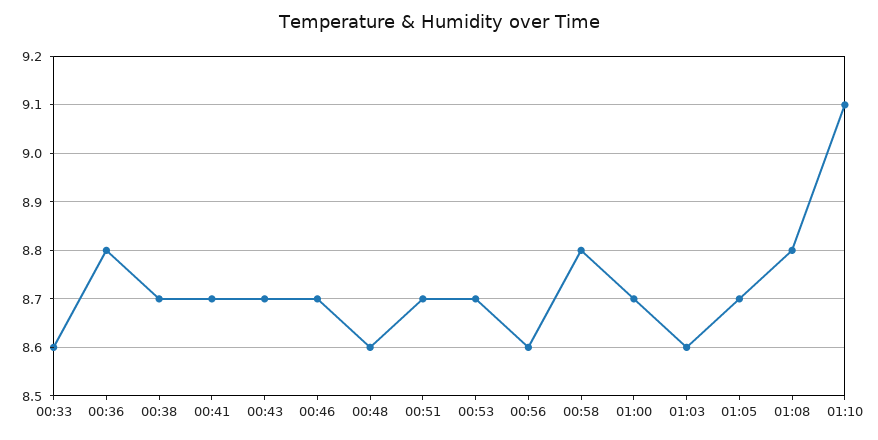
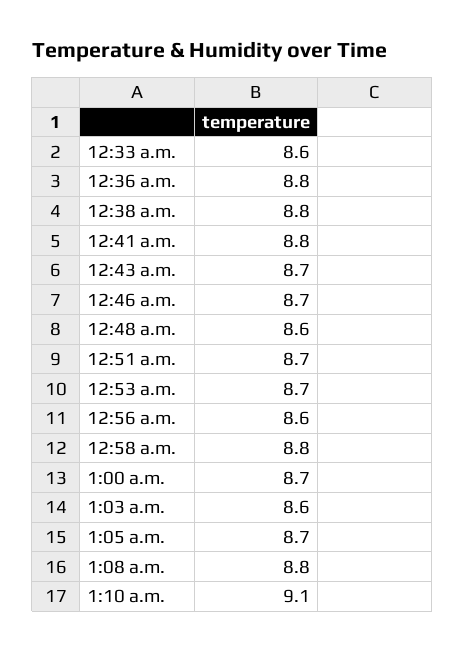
  {
    "00:33": 8.6,
    "00:36": 8.8,
-   "00:38": 8.7,
+   "00:38": 8.8,
-   "00:41": 8.7,
+   "00:41": 8.8,
    "00:43": 8.7,
    "00:46": 8.7,
    "00:48": 8.6,
    "00:51": 8.7,
    "00:53": 8.7,
    "00:56": 8.6,
    "00:58": 8.8,
    "01:00": 8.7,
    "01:03": 8.6,
    "01:05": 8.7,
    "01:08": 8.8,
    "01:10": 9.1
  }

